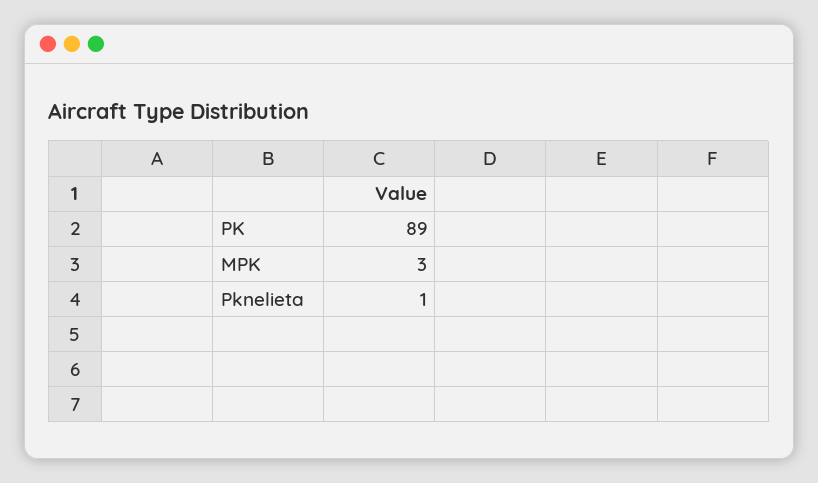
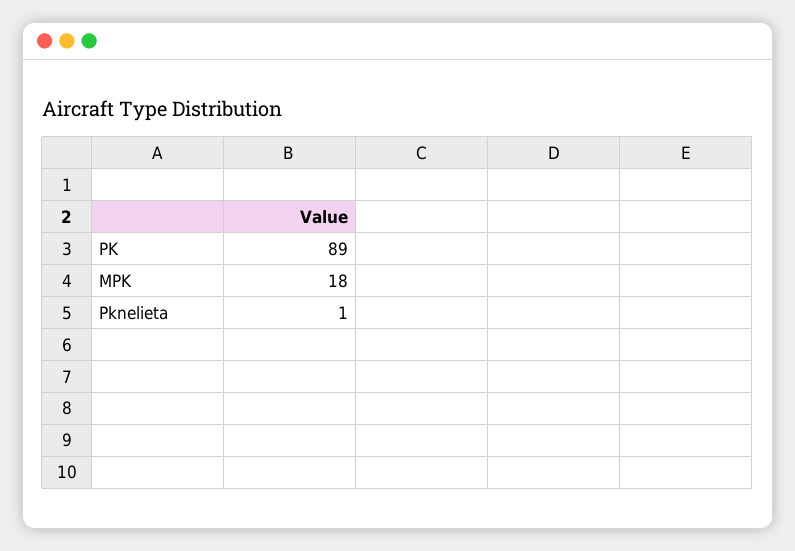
  {
    "PK": 89,
-   "MPK": 3,
+   "MPK": 18,
    "Pknelieta": 1
  }

